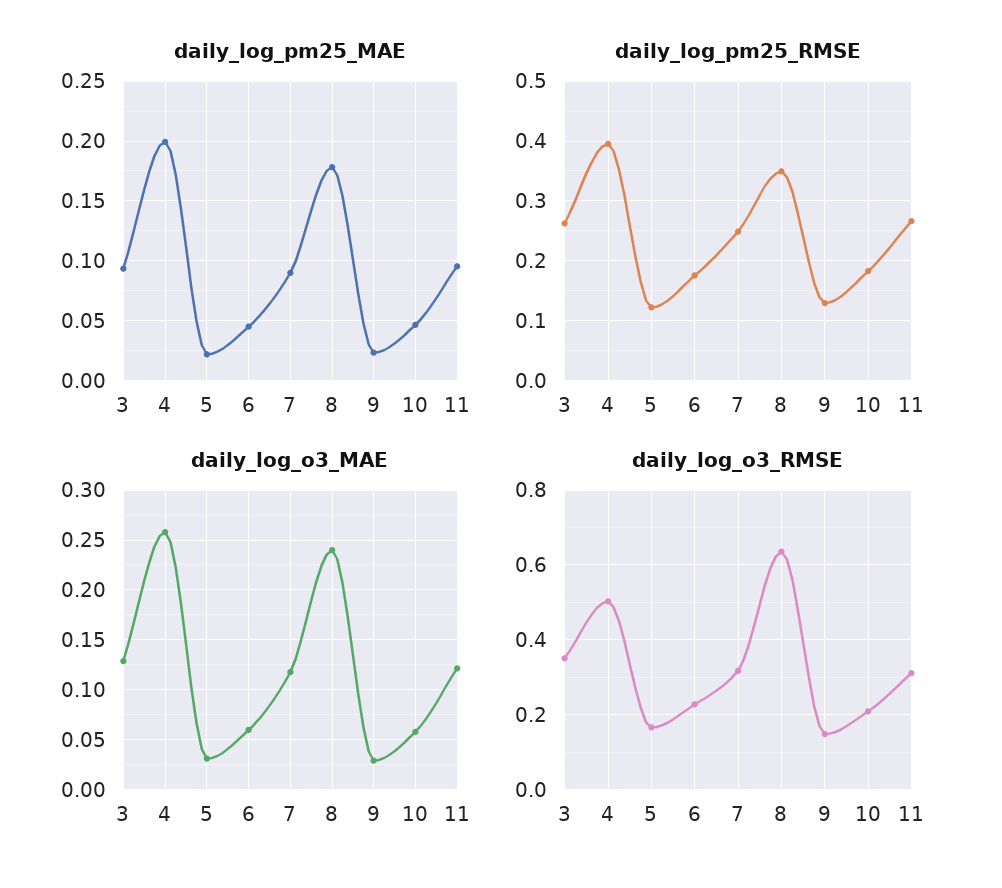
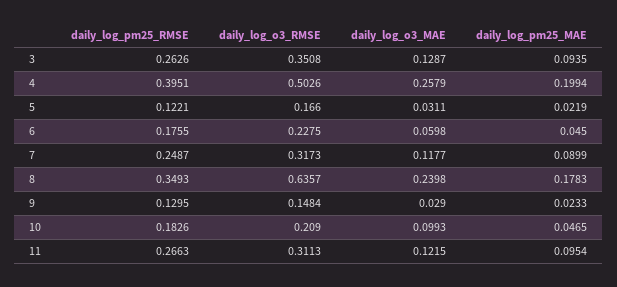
  {
    "daily_log_pm25_MAE": {
      "3": 0.0935,
      "4": 0.1994,
      "5": 0.0219,
      "6": 0.045,
      "7": 0.0899,
      "8": 0.1783,
      "9": 0.0233,
      "10": 0.0465,
      "11": 0.0954
    },
    "daily_log_pm25_RMSE": {
      "3": 0.2626,
      "4": 0.3951,
      "5": 0.1221,
      "6": 0.1755,
      "7": 0.2487,
      "8": 0.3493,
      "9": 0.1295,
      "10": 0.1826,
      "11": 0.2663
    },
    "daily_log_o3_MAE": {
      "3": 0.1287,
      "4": 0.2579,
      "5": 0.0311,
      "6": 0.0598,
      "7": 0.1177,
      "8": 0.2398,
      "9": 0.029,
-     "10": 0.06,
+     "10": 0.0993,
      "11": 0.1215
    },
    "daily_log_o3_RMSE": {
      "3": 0.3508,
      "4": 0.5026,
      "5": 0.166,
      "6": 0.2275,
      "7": 0.3173,
      "8": 0.6357,
      "9": 0.1484,
      "10": 0.209,
      "11": 0.3113
    }
  }

